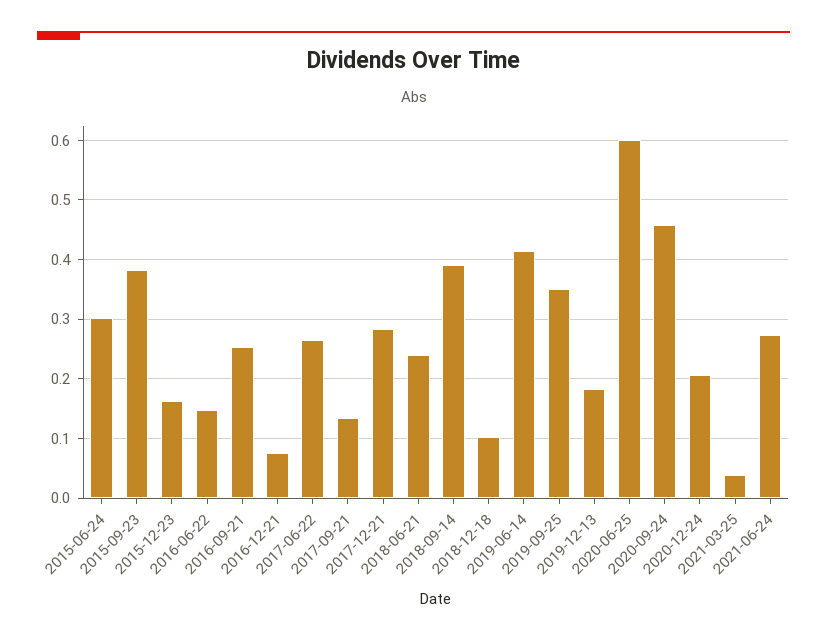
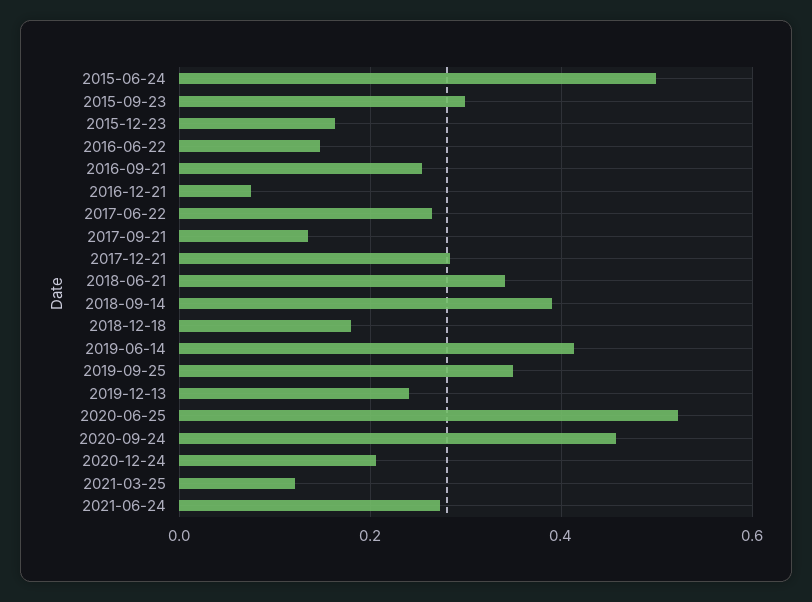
  {
-   "2015-06-24": 0.3,
+   "2015-06-24": 0.5,
-   "2015-09-23": 0.38,
+   "2015-09-23": 0.3,
    "2015-12-23": 0.16,
    "2016-06-22": 0.14,
    "2016-09-21": 0.26,
    "2016-12-21": 0.08,
    "2017-06-22": 0.26,
    "2017-09-21": 0.14,
    "2017-12-21": 0.28,
-   "2018-06-21": 0.24,
+   "2018-06-21": 0.34,
    "2018-09-14": 0.4,
-   "2018-12-18": 0.1,
+   "2018-12-18": 0.18,
    "2019-06-14": 0.42,
    "2019-09-25": 0.36,
-   "2019-12-13": 0.18,
+   "2019-12-13": 0.24,
-   "2020-06-25": 0.6,
+   "2020-06-25": 0.52,
    "2020-09-24": 0.46,
    "2020-12-24": 0.2,
-   "2021-03-25": 0.04,
+   "2021-03-25": 0.12,
    "2021-06-24": 0.28
  }

